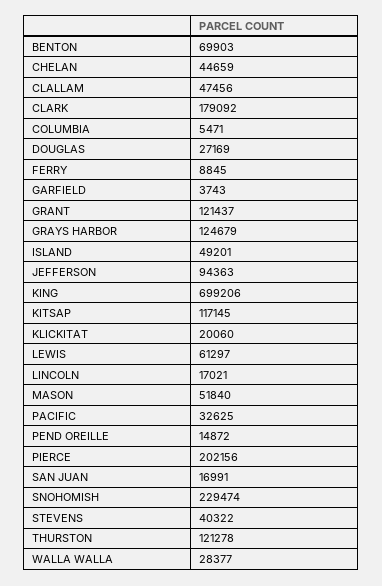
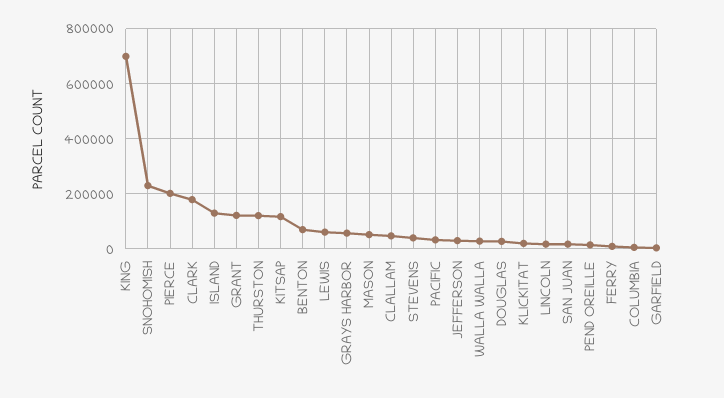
  {
    "BENTON": 69903,
-   "CHELAN": 44659,
    "CLALLAM": 47456,
    "CLARK": 179092,
    "COLUMBIA": 5471,
    "DOUGLAS": 27169,
    "FERRY": 8845,
    "GARFIELD": 3743,
    "GRANT": 121437,
-   "GRAYS HARBOR": 124679,
+   "GRAYS HARBOR": 50000,
-   "ISLAND": 49201,
+   "ISLAND": 125000,
-   "JEFFERSON": 94363,
+   "JEFFERSON": 25000,
    "KING": 699206,
    "KITSAP": 117145,
    "KLICKITAT": 20060,
    "LEWIS": 61297,
    "LINCOLN": 17021,
    "MASON": 51840,
    "PACIFIC": 32625,
    "PEND OREILLE": 14872,
    "PIERCE": 202156,
    "SAN JUAN": 16991,
    "SNOHOMISH": 229474,
    "STEVENS": 40322,
    "THURSTON": 121278,
    "WALLA WALLA": 28377
  }

